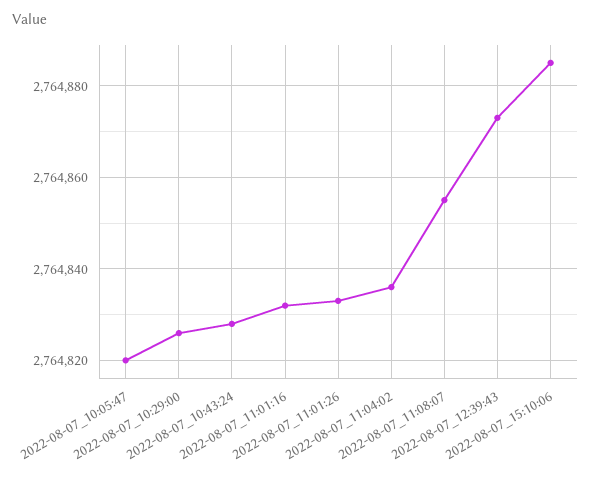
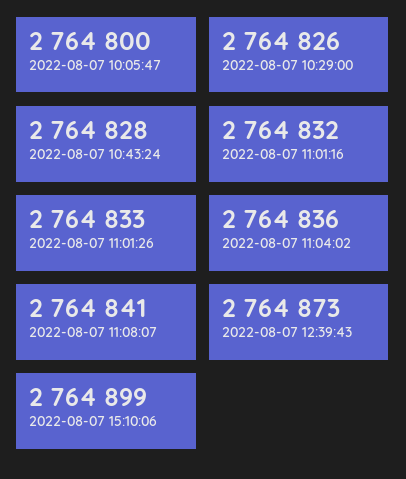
  {
-   "2022-08-07_10:05:47": 2764820,
+   "2022-08-07_10:05:47": 2764800,
    "2022-08-07_10:29:00": 2764826,
    "2022-08-07_10:43:24": 2764828,
    "2022-08-07_11:01:16": 2764832,
    "2022-08-07_11:01:26": 2764833,
    "2022-08-07_11:04:02": 2764836,
-   "2022-08-07_11:08:07": 2764855,
+   "2022-08-07_11:08:07": 2764841,
    "2022-08-07_12:39:43": 2764873,
-   "2022-08-07_15:10:06": 2764885
+   "2022-08-07_15:10:06": 2764899
  }

